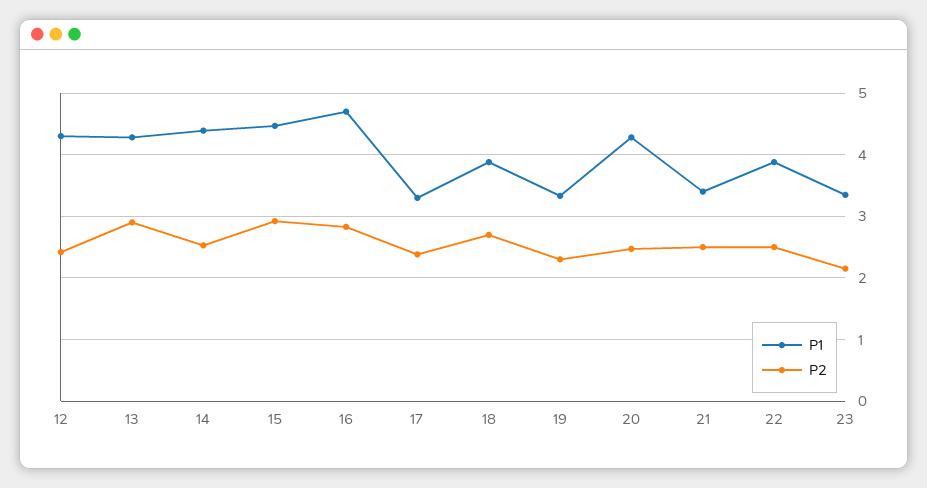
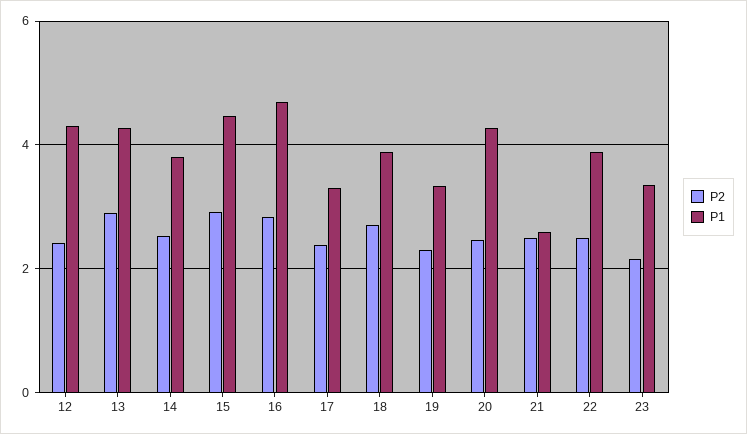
  {
    "P1": {
      "12": 4.3,
      "13": 4.3,
-     "14": 4.4,
+     "14": 3.8,
      "15": 4.5,
      "16": 4.7,
      "17": 3.3,
      "18": 3.9,
      "19": 3.3,
      "20": 4.3,
-     "21": 3.4,
+     "21": 2.6,
      "22": 3.9,
      "23": 3.4
    },
    "P2": {
      "12": 2.4,
      "13": 2.9,
      "14": 2.5,
      "15": 2.9,
      "16": 2.8,
      "17": 2.4,
      "18": 2.7,
      "19": 2.3,
      "20": 2.5,
      "21": 2.5,
      "22": 2.5,
      "23": 2.2
    }
  }

